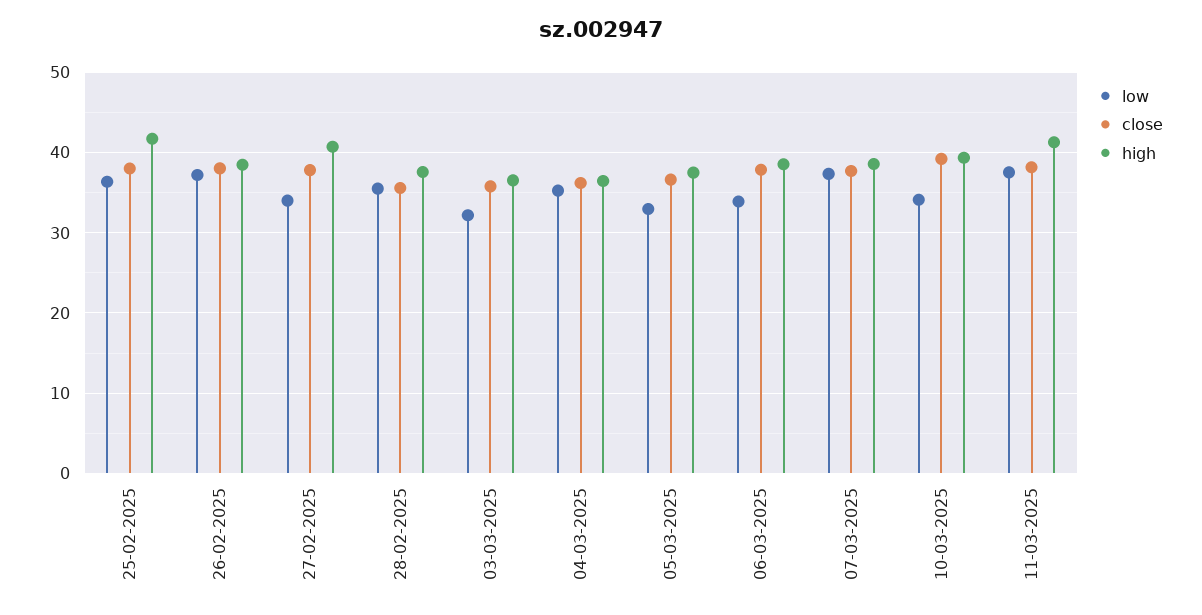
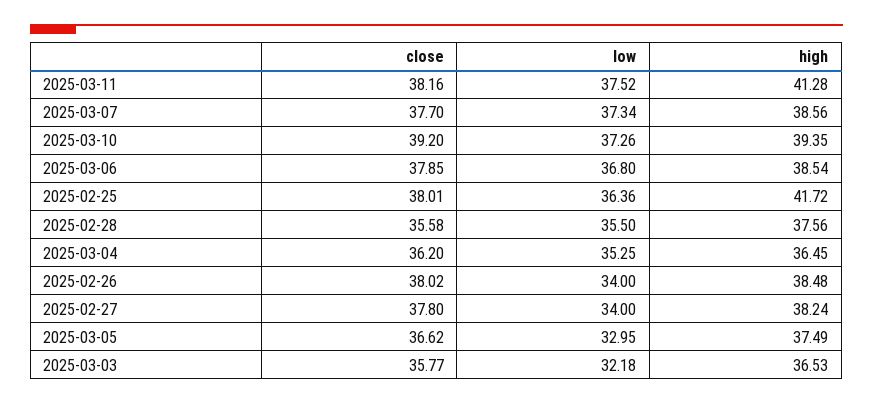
  {
    "low": {
      "25-02-2025": 36.36,
-     "26-02-2025": 37,
+     "26-02-2025": 34,
      "27-02-2025": 34,
      "28-02-2025": 35.5,
      "03-03-2025": 32.18,
      "04-03-2025": 35.25,
      "05-03-2025": 32.95,
-     "06-03-2025": 34,
+     "06-03-2025": 36.8,
      "07-03-2025": 37.34,
-     "10-03-2025": 34,
+     "10-03-2025": 37.26,
      "11-03-2025": 37.52
    },
    "close": {
      "25-02-2025": 38.01,
      "26-02-2025": 38.02,
      "27-02-2025": 37.8,
      "28-02-2025": 35.58,
      "03-03-2025": 35.77,
      "04-03-2025": 36.2,
      "05-03-2025": 36.62,
      "06-03-2025": 37.85,
      "07-03-2025": 37.7,
      "10-03-2025": 39.2,
      "11-03-2025": 38.16
    },
    "high": {
      "25-02-2025": 41.72,
      "26-02-2025": 38.48,
-     "27-02-2025": 41,
+     "27-02-2025": 38.24,
      "28-02-2025": 37.56,
      "03-03-2025": 36.53,
      "04-03-2025": 36.45,
      "05-03-2025": 37.49,
      "06-03-2025": 38.54,
      "07-03-2025": 38.56,
      "10-03-2025": 39.35,
      "11-03-2025": 41.28
    }
  }

